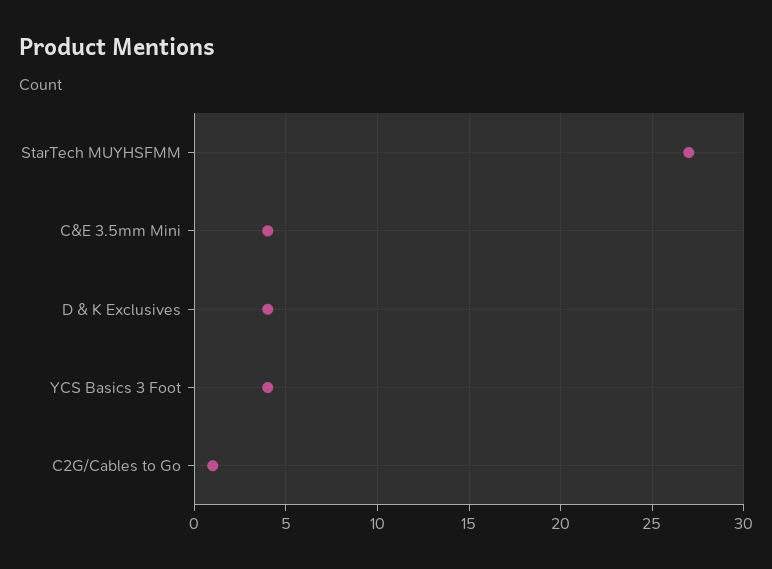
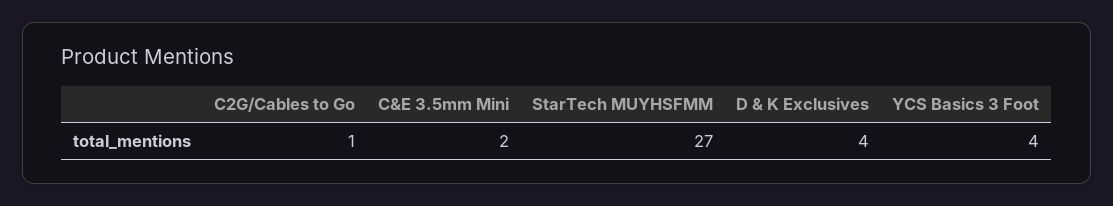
  {
    "StarTech MUYHSFMM": 27,
-   "C&E 3.5mm Mini": 4,
+   "C&E 3.5mm Mini": 2,
    "D & K Exclusives": 4,
    "YCS Basics 3 Foot": 4,
    "C2G/Cables to Go": 1
  }

